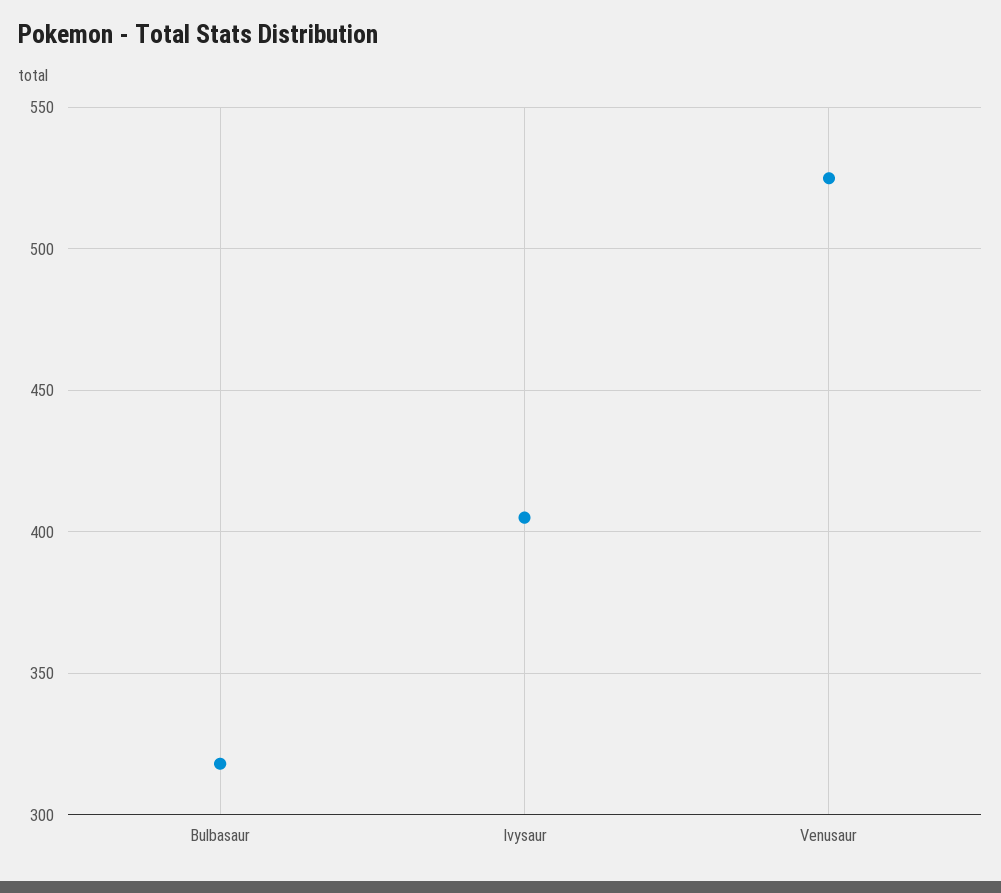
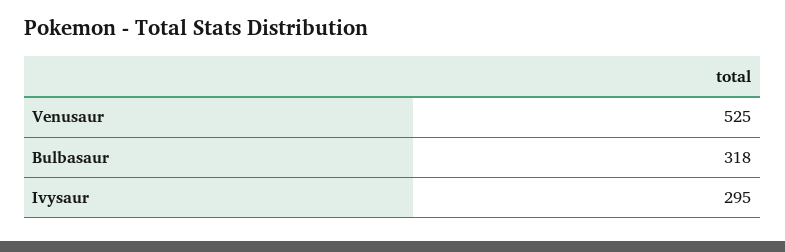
  {
    "Bulbasaur": 318,
-   "Ivysaur": 405,
+   "Ivysaur": 295,
    "Venusaur": 525
  }

